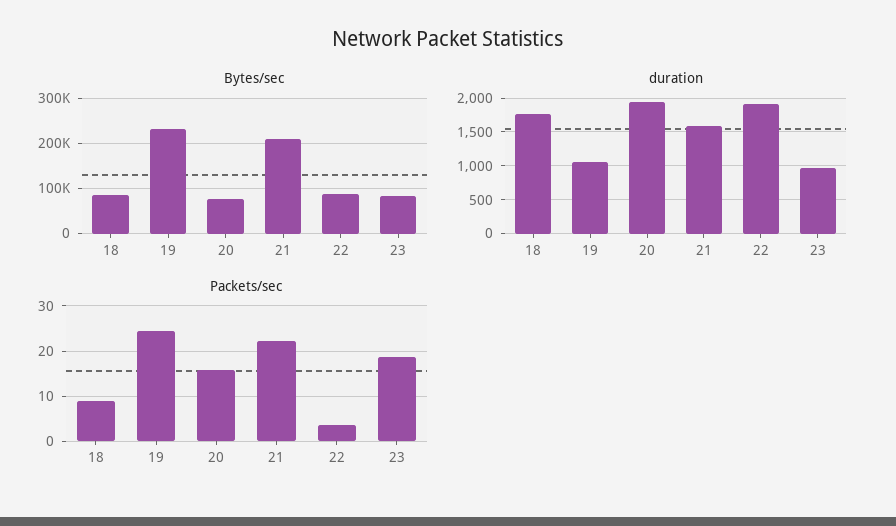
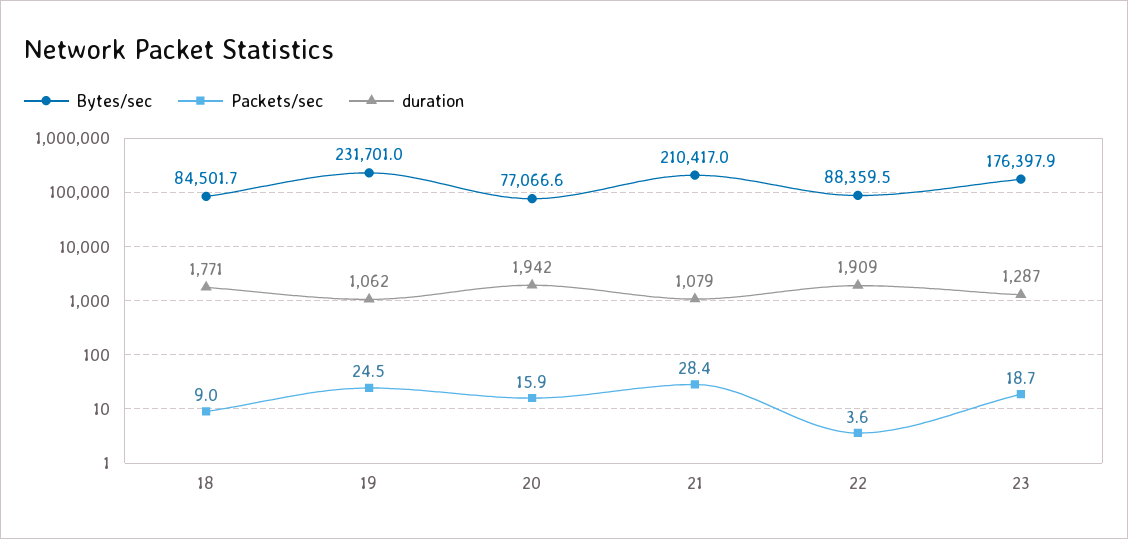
  {
    "Bytes/sec": {
      "18": 84501.7,
      "19": 231701,
      "20": 77066.6,
      "21": 210417,
      "22": 88359.5,
-     "23": 80000
+     "23": 176397.9
    },
    "duration": {
      "18": 1771,
      "19": 1062,
      "20": 1942,
-     "21": 1600,
+     "21": 1079,
      "22": 1909,
-     "23": 1000
+     "23": 1287
    },
    "Packets/sec": {
      "18": 9,
      "19": 24.5,
      "20": 15.9,
-     "21": 22,
+     "21": 28.4,
      "22": 3.6,
      "23": 18.7
    }
  }

